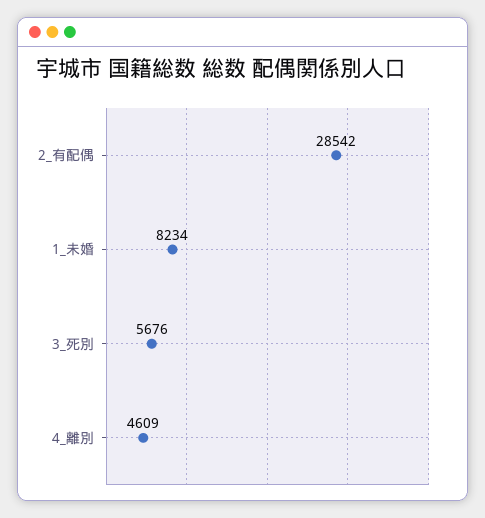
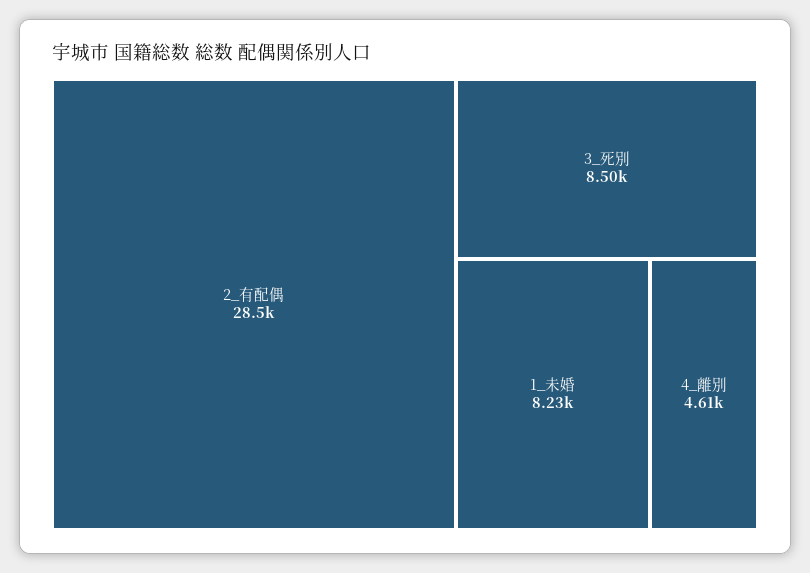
  {
    "2_有配偶": 28542,
    "1_未婚": 8234,
-   "3_死別": 5676,
+   "3_死別": 8500,
    "4_離別": 4609
  }

